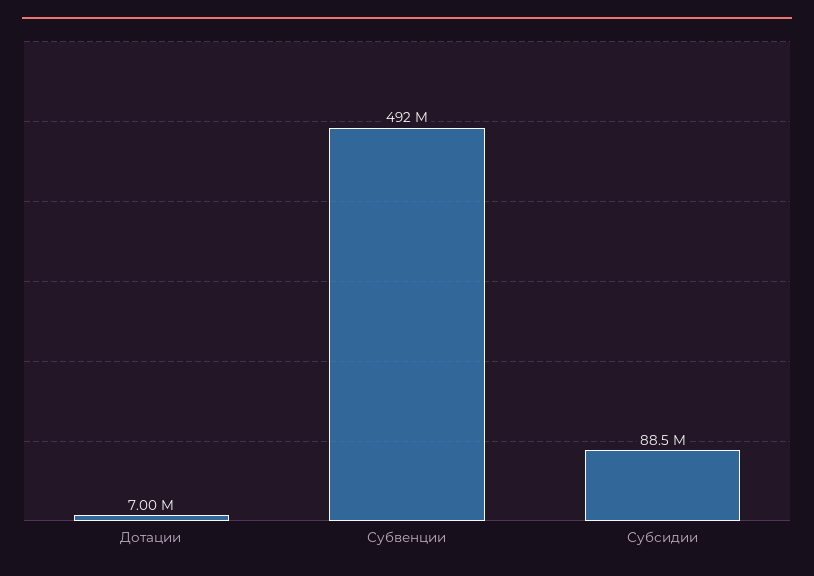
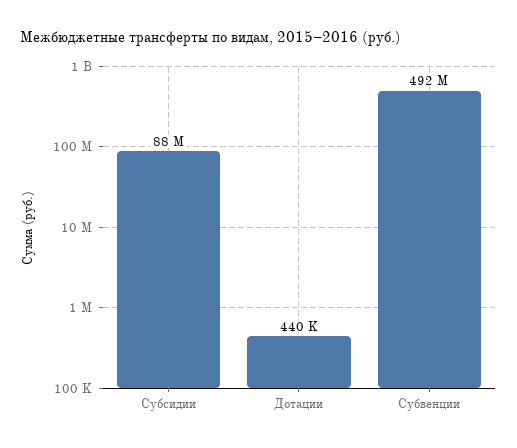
  {
-   "Дотации": 7000000,
+   "Дотации": 440000,
    "Субвенции": 492000000,
    "Субсидии": 88500000
  }

